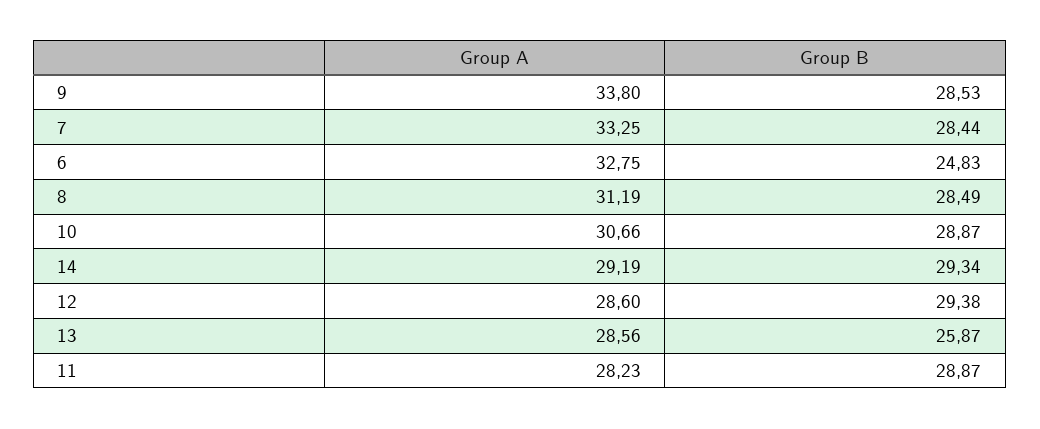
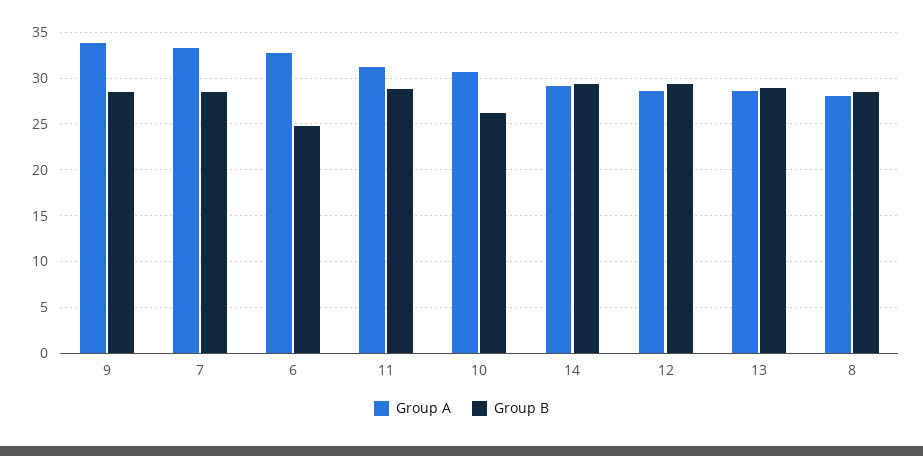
  {
    "Group A": {
      "9": 33.8,
      "7": 33.25,
      "6": 32.75,
-     "8": 31.19,
+     "8": 28,
      "10": 30.66,
      "14": 29.19,
      "12": 28.6,
      "13": 28.56,
-     "11": 28.23
+     "11": 31
    },
    "Group B": {
      "9": 28.53,
      "7": 28.44,
      "6": 24.83,
      "8": 28.49,
-     "10": 28.87,
+     "10": 26,
      "14": 29.34,
      "12": 29.38,
-     "13": 25.87,
+     "13": 29,
      "11": 28.87
    }
  }

